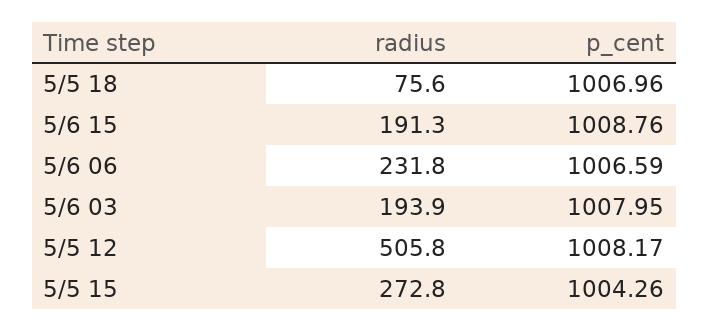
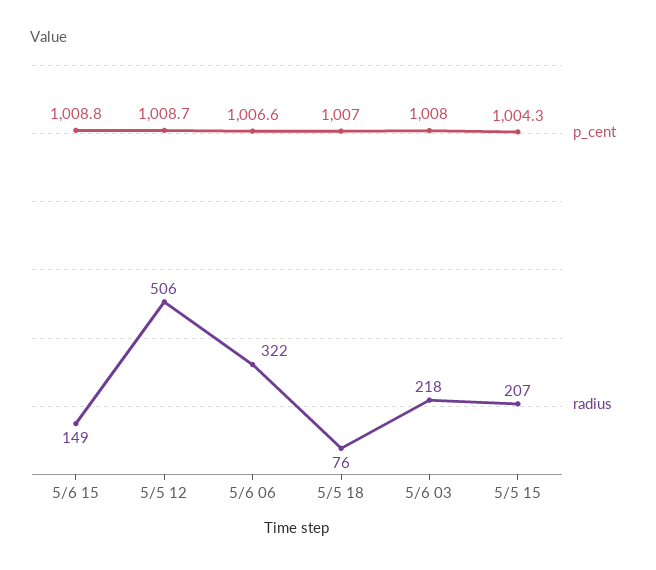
  {
    "radius": {
      "5/5 18": 75.6,
-     "5/6 15": 191.3,
+     "5/6 15": 149,
-     "5/6 06": 231.8,
+     "5/6 06": 322,
-     "5/6 03": 193.9,
+     "5/6 03": 218,
      "5/5 12": 505.8,
-     "5/5 15": 272.8
+     "5/5 15": 207
    },
    "p_cent": {
      "5/5 18": 1006.96,
      "5/6 15": 1008.76,
      "5/6 06": 1006.59,
      "5/6 03": 1007.95,
-     "5/5 12": 1008.17,
+     "5/5 12": 1008.7,
      "5/5 15": 1004.26
    }
  }

